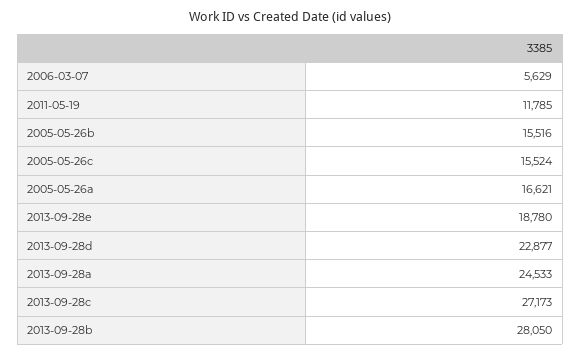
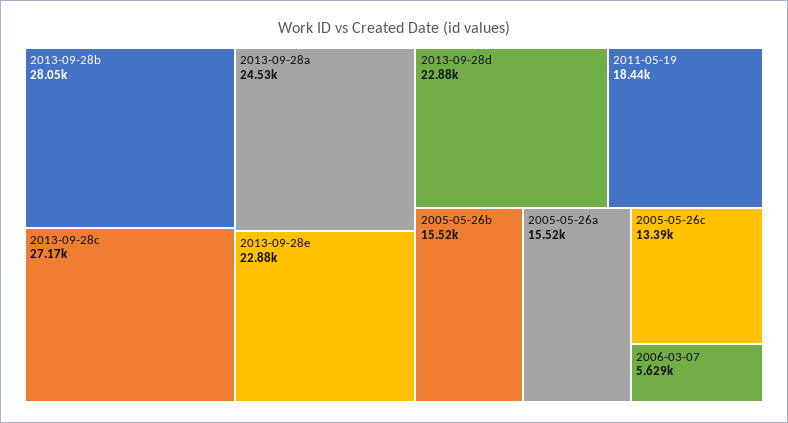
  {
    "2006-03-07": 5629,
-   "2011-05-19": 11785,
+   "2011-05-19": 18440,
    "2005-05-26b": 15516,
-   "2005-05-26c": 15524,
+   "2005-05-26c": 13390,
-   "2005-05-26a": 16621,
+   "2005-05-26a": 15520,
-   "2013-09-28e": 18780,
+   "2013-09-28e": 22880,
    "2013-09-28d": 22877,
    "2013-09-28a": 24533,
    "2013-09-28c": 27173,
    "2013-09-28b": 28050
  }

